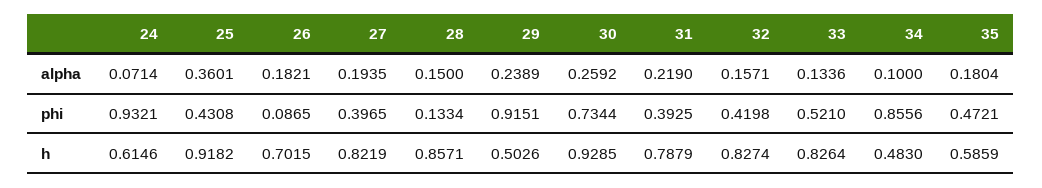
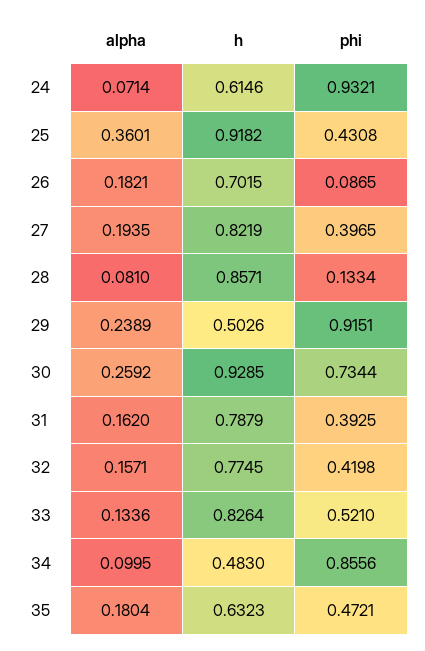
  {
    "24": {
      "alpha": 0.0714,
      "phi": 0.9321,
      "h": 0.6146
    },
    "25": {
      "alpha": 0.3601,
      "phi": 0.4308,
      "h": 0.9182
    },
    "26": {
      "alpha": 0.1821,
      "phi": 0.0865,
      "h": 0.7015
    },
    "27": {
      "alpha": 0.1935,
      "phi": 0.3965,
      "h": 0.8219
    },
    "28": {
-     "alpha": 0.15,
+     "alpha": 0.081,
      "phi": 0.1334,
      "h": 0.8571
    },
    "29": {
      "alpha": 0.2389,
      "phi": 0.9151,
      "h": 0.5026
    },
    "30": {
      "alpha": 0.2592,
      "phi": 0.7344,
      "h": 0.9285
    },
    "31": {
-     "alpha": 0.219,
+     "alpha": 0.162,
      "phi": 0.3925,
      "h": 0.7879
    },
    "32": {
      "alpha": 0.1571,
      "phi": 0.4198,
-     "h": 0.8274
+     "h": 0.7745
    },
    "33": {
      "alpha": 0.1336,
      "phi": 0.521,
      "h": 0.8264
    },
    "34": {
-     "alpha": 0.1,
+     "alpha": 0.0995,
      "phi": 0.8556,
      "h": 0.483
    },
    "35": {
      "alpha": 0.1804,
      "phi": 0.4721,
-     "h": 0.5859
+     "h": 0.6323
    }
  }

